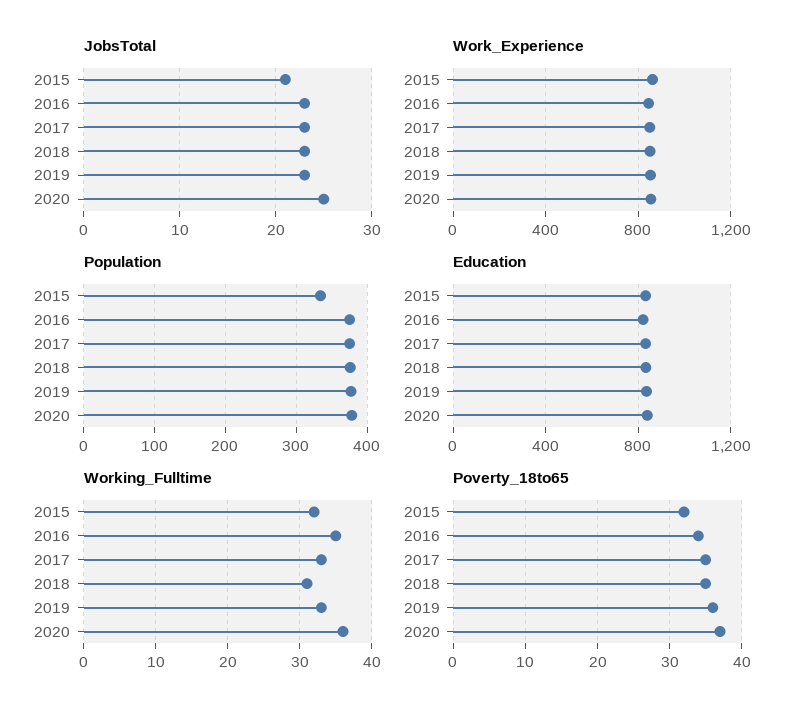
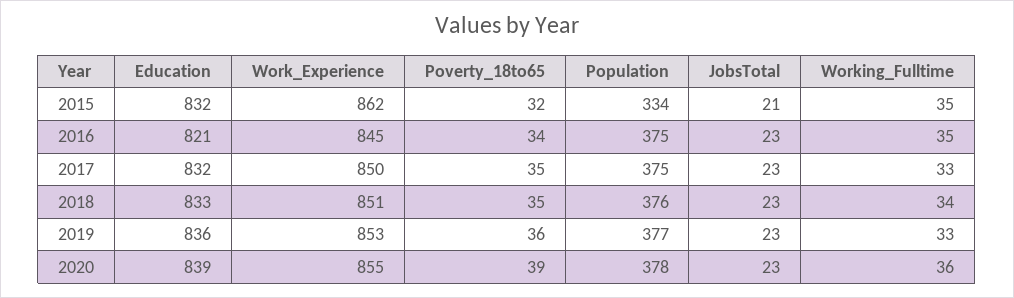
  {
    "JobsTotal": {
      "2015": 21,
      "2016": 23,
      "2017": 23,
      "2018": 23,
      "2019": 23,
-     "2020": 25
+     "2020": 23
    },
    "Work_Experience": {
      "2015": 862,
      "2016": 845,
      "2017": 850,
      "2018": 851,
      "2019": 853,
      "2020": 855
    },
    "Population": {
      "2015": 334,
      "2016": 375,
      "2017": 375,
      "2018": 376,
      "2019": 377,
      "2020": 378
    },
    "Education": {
      "2015": 832,
      "2016": 821,
      "2017": 832,
      "2018": 833,
      "2019": 836,
      "2020": 839
    },
    "Working_Fulltime": {
-     "2015": 32,
+     "2015": 35,
      "2016": 35,
      "2017": 33,
-     "2018": 31,
+     "2018": 34,
      "2019": 33,
      "2020": 36
    },
    "Poverty_18to65": {
      "2015": 32,
      "2016": 34,
      "2017": 35,
      "2018": 35,
      "2019": 36,
-     "2020": 37
+     "2020": 39
    }
  }

